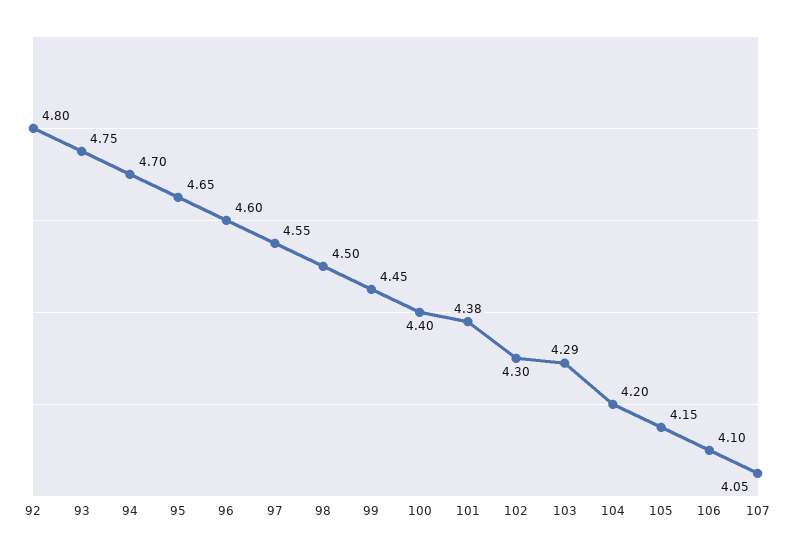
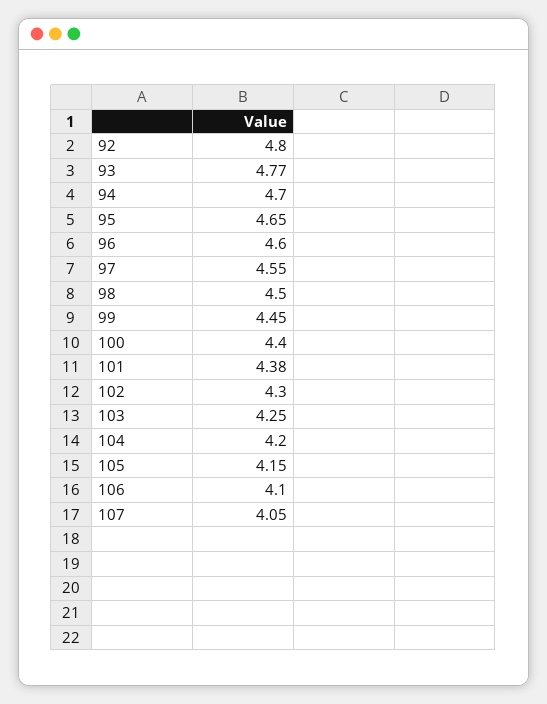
  {
    "92": 4.8,
-   "93": 4.75,
+   "93": 4.77,
    "94": 4.7,
    "95": 4.65,
    "96": 4.6,
    "97": 4.55,
    "98": 4.5,
    "99": 4.45,
    "100": 4.4,
    "101": 4.38,
    "102": 4.3,
-   "103": 4.29,
+   "103": 4.25,
    "104": 4.2,
    "105": 4.15,
    "106": 4.1,
    "107": 4.05
  }

